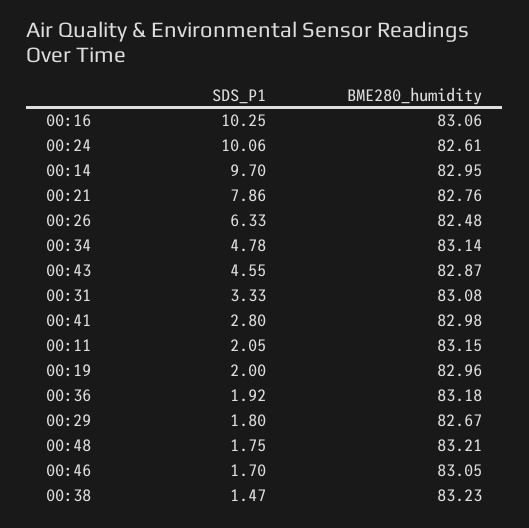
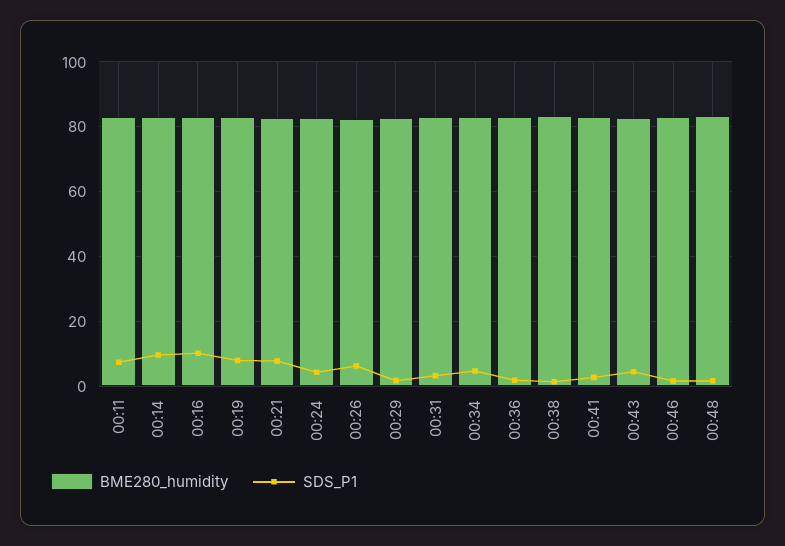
  {
    "SDS_P1": {
      "00:16": 10.25,
-     "00:24": 10.06,
+     "00:24": 4,
      "00:14": 9.7,
      "00:21": 7.86,
      "00:26": 6.33,
      "00:34": 4.78,
      "00:43": 4.55,
      "00:31": 3.33,
      "00:41": 2.8,
-     "00:11": 2.05,
+     "00:11": 8,
-     "00:19": 2,
+     "00:19": 8,
      "00:36": 1.92,
      "00:29": 1.8,
      "00:48": 1.75,
      "00:46": 1.7,
      "00:38": 1.47
    },
    "BME280_humidity": {
      "00:16": 83.06,
      "00:24": 82.61,
      "00:14": 82.95,
      "00:21": 82.76,
      "00:26": 82.48,
      "00:34": 83.14,
      "00:43": 82.87,
      "00:31": 83.08,
      "00:41": 82.98,
      "00:11": 83.15,
      "00:19": 82.96,
      "00:36": 83.18,
      "00:29": 82.67,
      "00:48": 83.21,
      "00:46": 83.05,
      "00:38": 83.23
    }
  }

